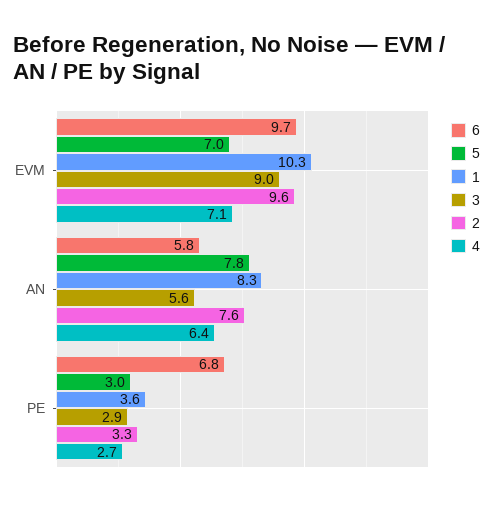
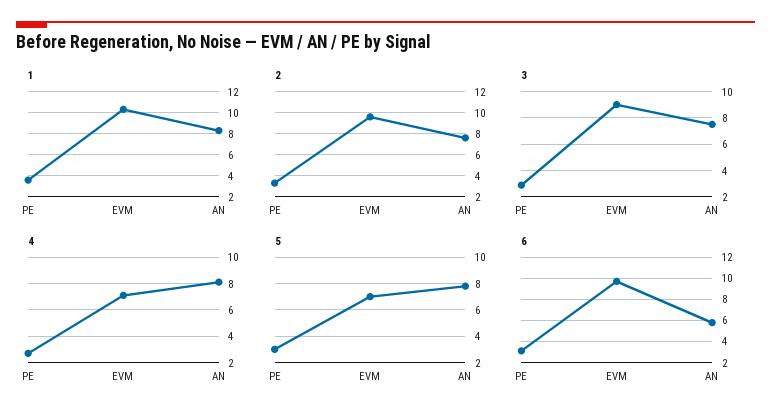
  {
    "6": {
      "EVM": 9.7,
      "AN": 5.8,
-     "PE": 6.8
+     "PE": 3
    },
    "5": {
      "EVM": 7,
      "AN": 7.8,
      "PE": 3
    },
    "1": {
      "EVM": 10.3,
      "AN": 8.3,
      "PE": 3.6
    },
    "3": {
      "EVM": 9,
-     "AN": 5.6,
+     "AN": 7.5,
      "PE": 2.9
    },
    "2": {
      "EVM": 9.6,
      "AN": 7.6,
      "PE": 3.3
    },
    "4": {
      "EVM": 7.1,
-     "AN": 6.4,
+     "AN": 8,
      "PE": 2.7
    }
  }

